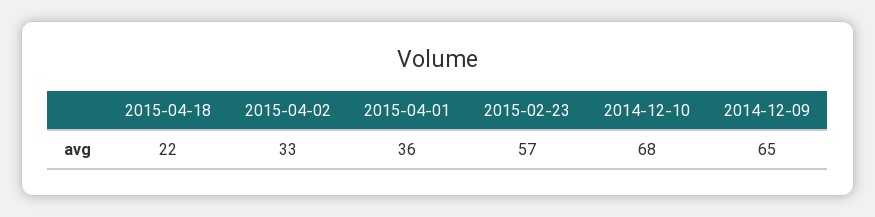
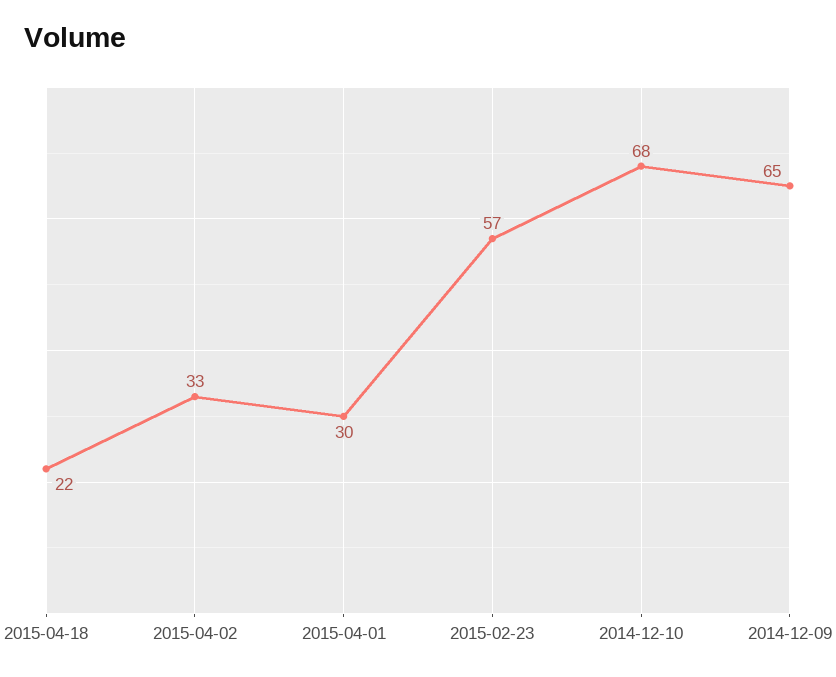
  {
    "2015-04-18": 22,
    "2015-04-02": 33,
-   "2015-04-01": 36,
+   "2015-04-01": 30,
    "2015-02-23": 57,
    "2014-12-10": 68,
    "2014-12-09": 65
  }

